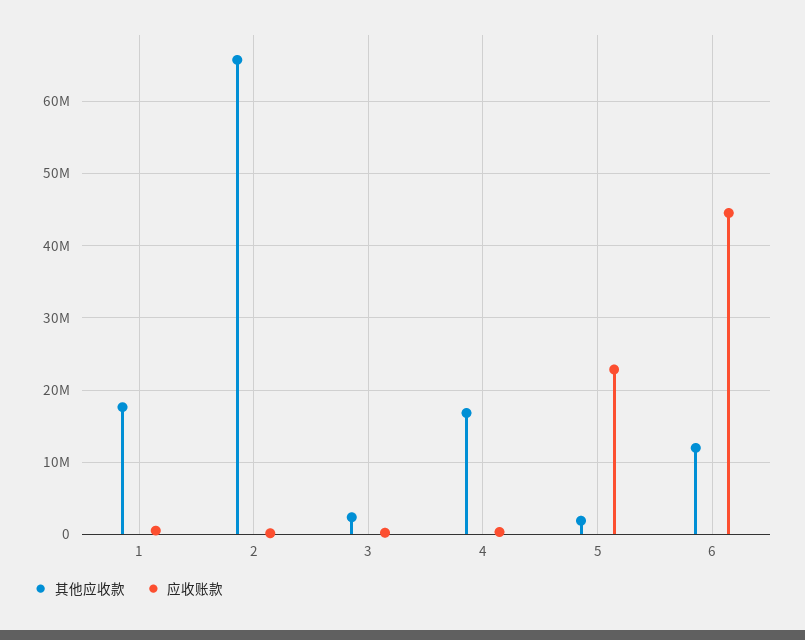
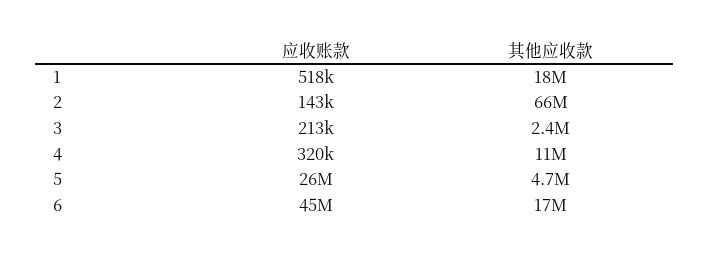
  {
    "其他应收款": {
      "1": 18000000,
      "2": 66000000,
      "3": 2400000,
-     "4": 17000000,
+     "4": 11000000,
-     "5": 2000000,
+     "5": 4700000,
-     "6": 12000000
+     "6": 17000000
    },
    "应收账款": {
      "1": 518000,
      "2": 143000,
      "3": 213000,
      "4": 320000,
-     "5": 23000000,
+     "5": 26000000,
      "6": 45000000
    }
  }

